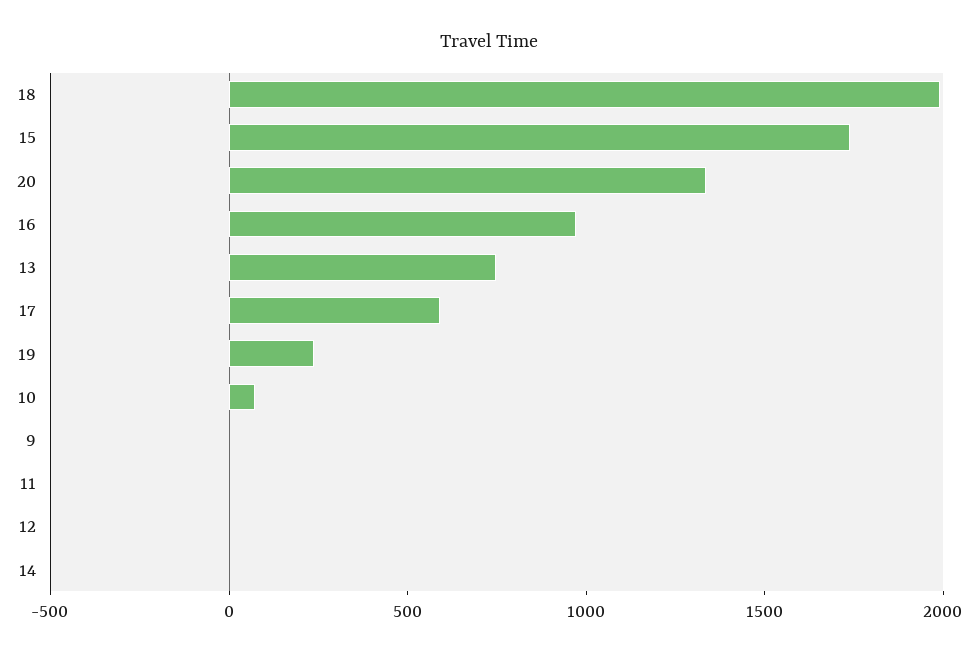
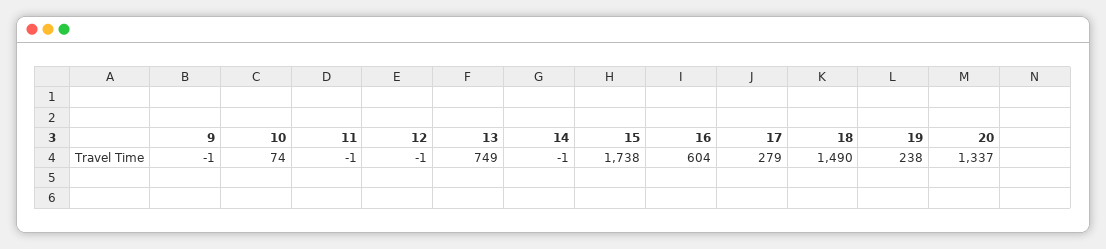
  {
-   "18": 2000,
+   "18": 1490,
    "15": 1738,
    "20": 1337,
-   "16": 1000,
+   "16": 604,
    "13": 749,
-   "17": 600,
+   "17": 279,
    "19": 238,
    "10": 74,
    "9": -1,
    "11": -1,
    "12": -1,
    "14": -1
  }

